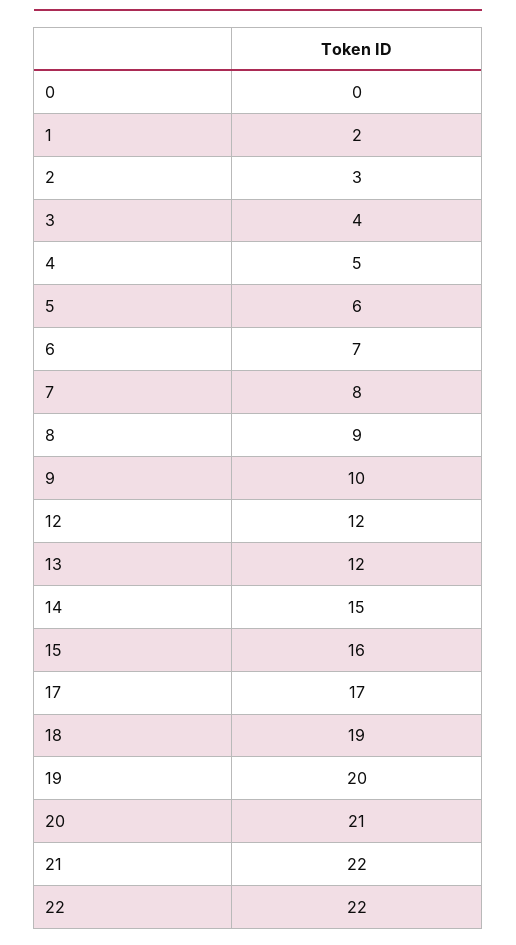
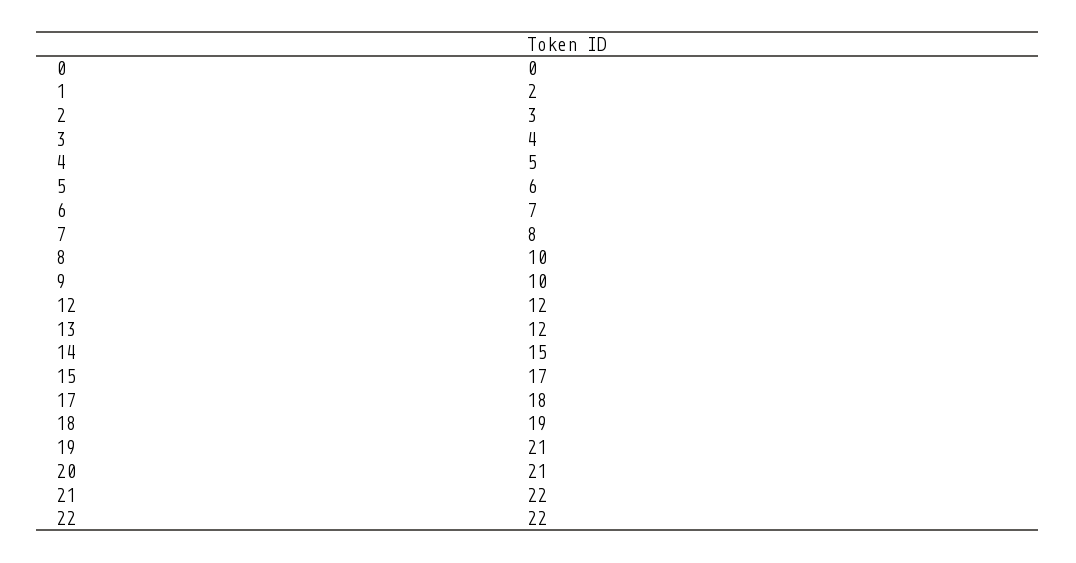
  {
    "0": 0,
    "1": 2,
    "2": 3,
    "3": 4,
    "4": 5,
    "5": 6,
    "6": 7,
    "7": 8,
-   "8": 9,
+   "8": 10,
    "9": 10,
    "12": 12,
    "13": 12,
    "14": 15,
-   "15": 16,
+   "15": 17,
-   "17": 17,
+   "17": 18,
    "18": 19,
-   "19": 20,
+   "19": 21,
    "20": 21,
    "21": 22,
    "22": 22
  }

